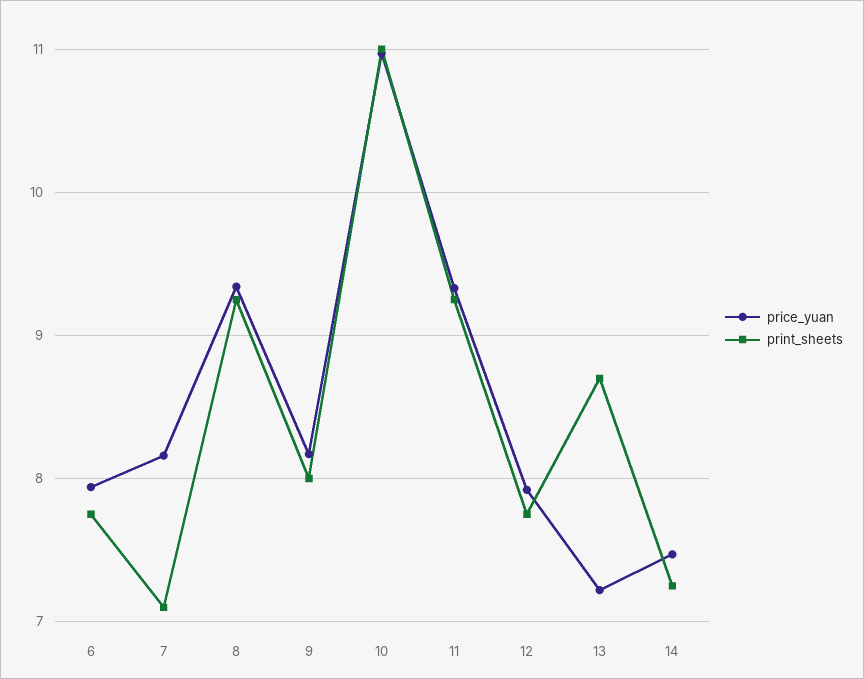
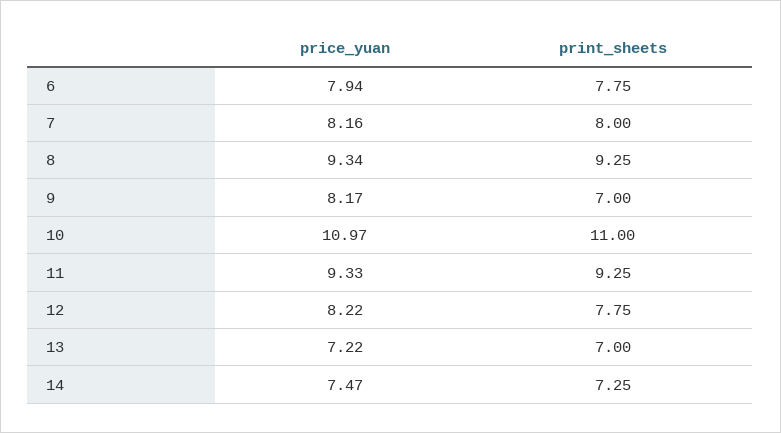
  {
    "price_yuan": {
      "6": 7.94,
      "7": 8.16,
      "8": 9.34,
      "9": 8.17,
      "10": 10.97,
      "11": 9.33,
-     "12": 7.9,
+     "12": 8.22,
      "13": 7.22,
      "14": 7.47
    },
    "print_sheets": {
      "6": 7.75,
-     "7": 7.1,
+     "7": 8,
      "8": 9.25,
-     "9": 8,
+     "9": 7,
      "10": 11,
      "11": 9.25,
      "12": 7.75,
-     "13": 8.7,
+     "13": 7,
      "14": 7.25
    }
  }

